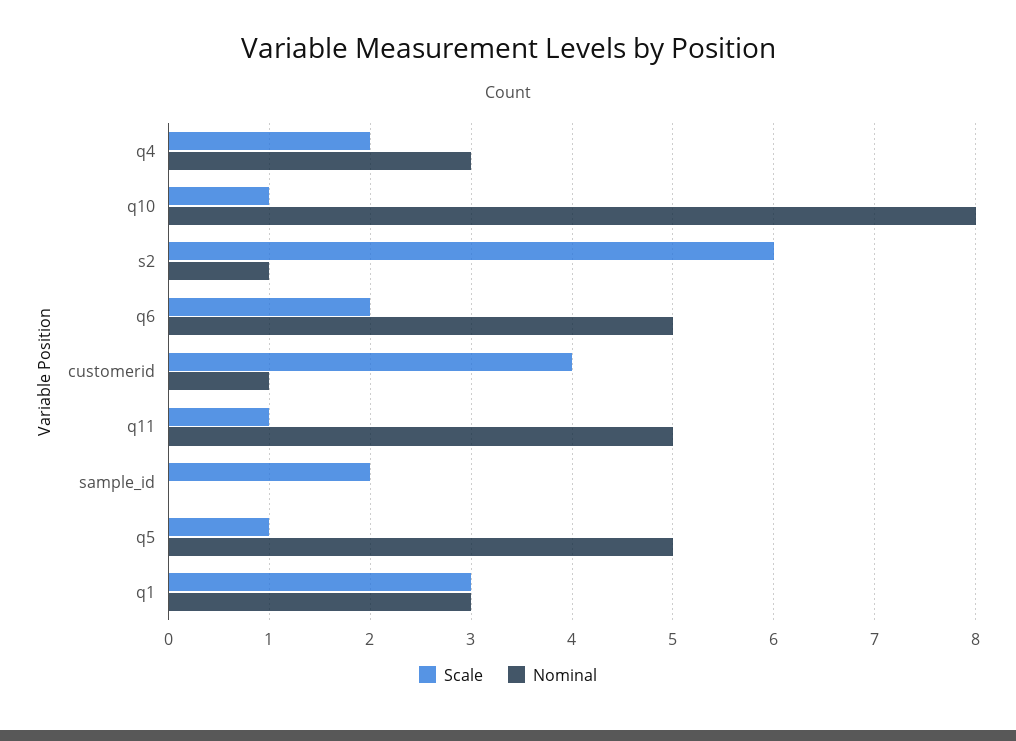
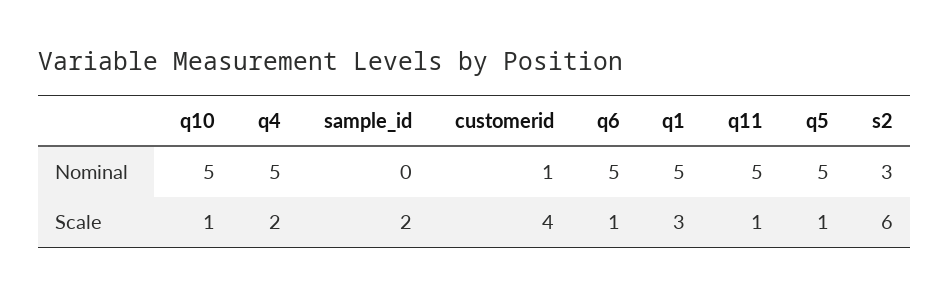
  {
    "Scale": {
      "q4": 2,
      "q10": 1,
      "s2": 6,
-     "q6": 2,
+     "q6": 1,
      "customerid": 4,
      "q11": 1,
      "sample_id": 2,
      "q5": 1,
      "q1": 3
    },
    "Nominal": {
-     "q4": 3,
+     "q4": 5,
-     "q10": 8,
+     "q10": 5,
-     "s2": 1,
+     "s2": 3,
      "q6": 5,
      "customerid": 1,
      "q11": 5,
      "sample_id": 0,
      "q5": 5,
-     "q1": 3
+     "q1": 5
    }
  }

